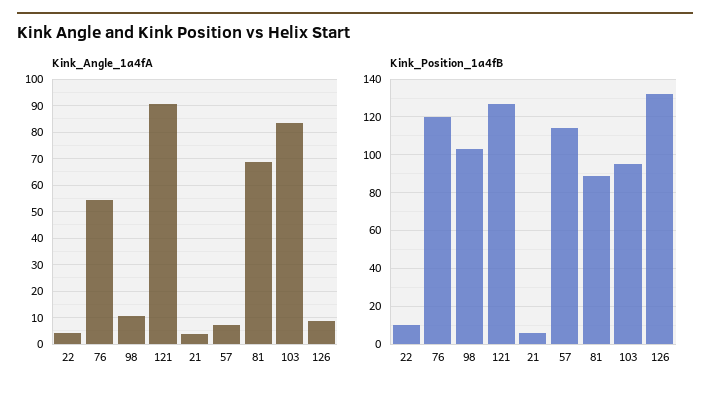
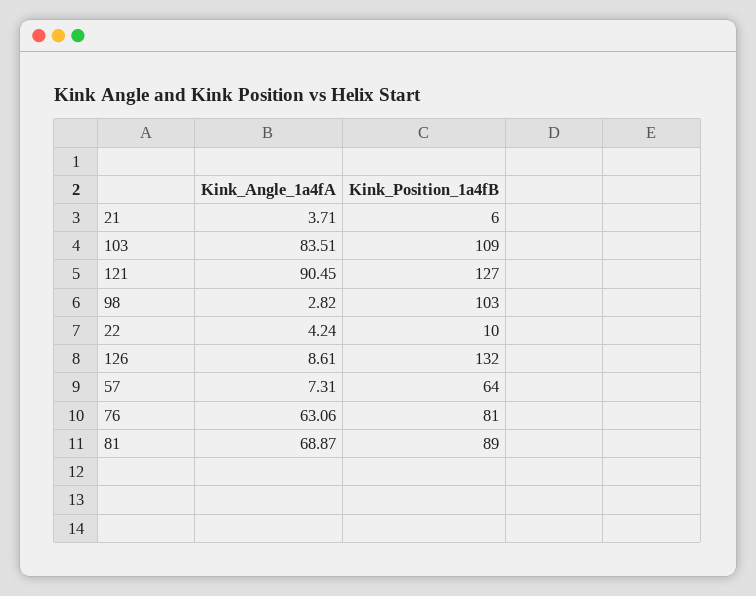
  {
    "Kink_Angle_1a4fA": {
      "22": 4.24,
-     "76": 55,
+     "76": 63.06,
-     "98": 10,
+     "98": 2.82,
      "121": 90.45,
      "21": 3.71,
      "57": 7.31,
      "81": 68.87,
      "103": 83.51,
      "126": 8.61
    },
    "Kink_Position_1a4fB": {
      "22": 10,
-     "76": 120,
+     "76": 81,
      "98": 103,
      "121": 127,
      "21": 6,
-     "57": 115,
+     "57": 64,
      "81": 89,
-     "103": 95,
+     "103": 109,
      "126": 132
    }
  }

